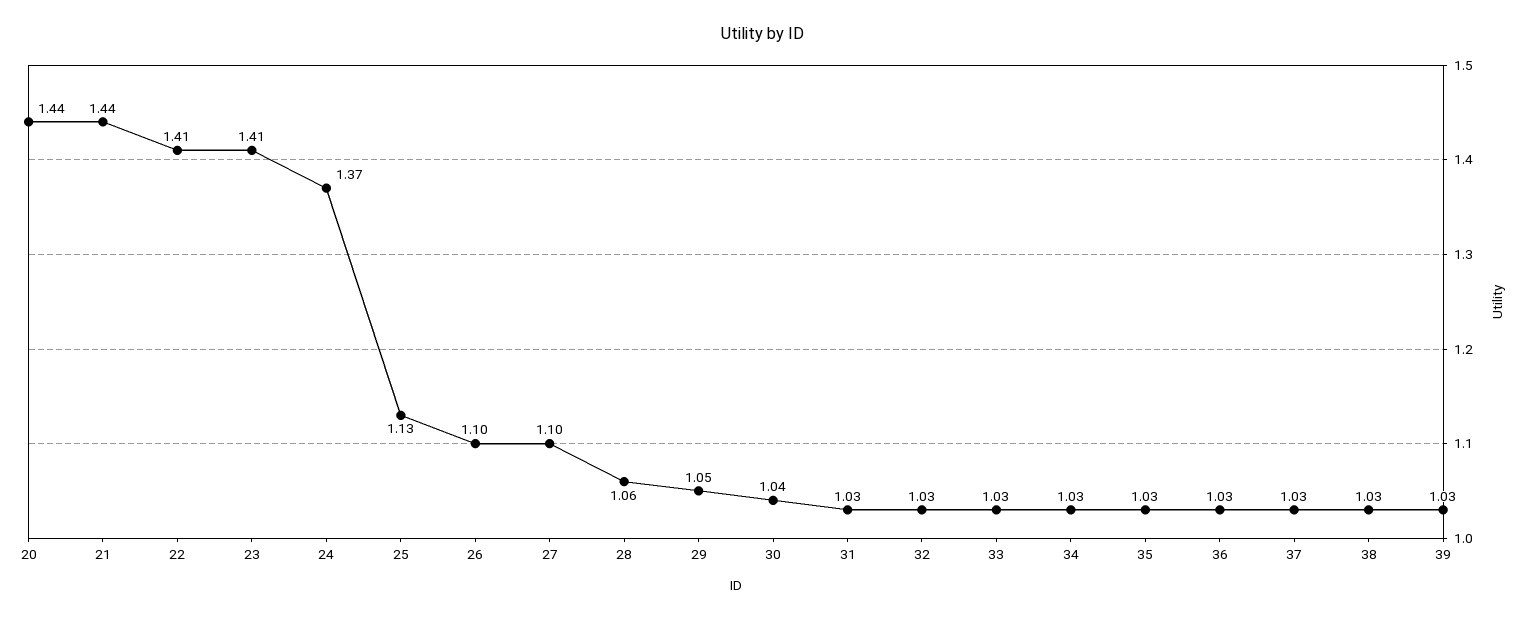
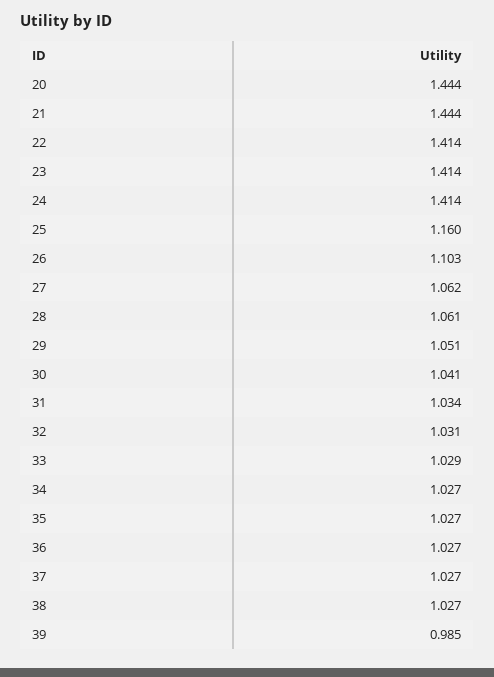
  {
    "20": 1.444,
    "21": 1.444,
    "22": 1.414,
    "23": 1.414,
-   "24": 1.37,
+   "24": 1.414,
-   "25": 1.13,
+   "25": 1.16,
    "26": 1.103,
-   "27": 1.1,
+   "27": 1.062,
    "28": 1.061,
    "29": 1.051,
    "30": 1.041,
    "31": 1.034,
    "32": 1.031,
    "33": 1.029,
    "34": 1.027,
    "35": 1.027,
    "36": 1.027,
    "37": 1.027,
    "38": 1.027,
-   "39": 1.03
+   "39": 0.985
  }

